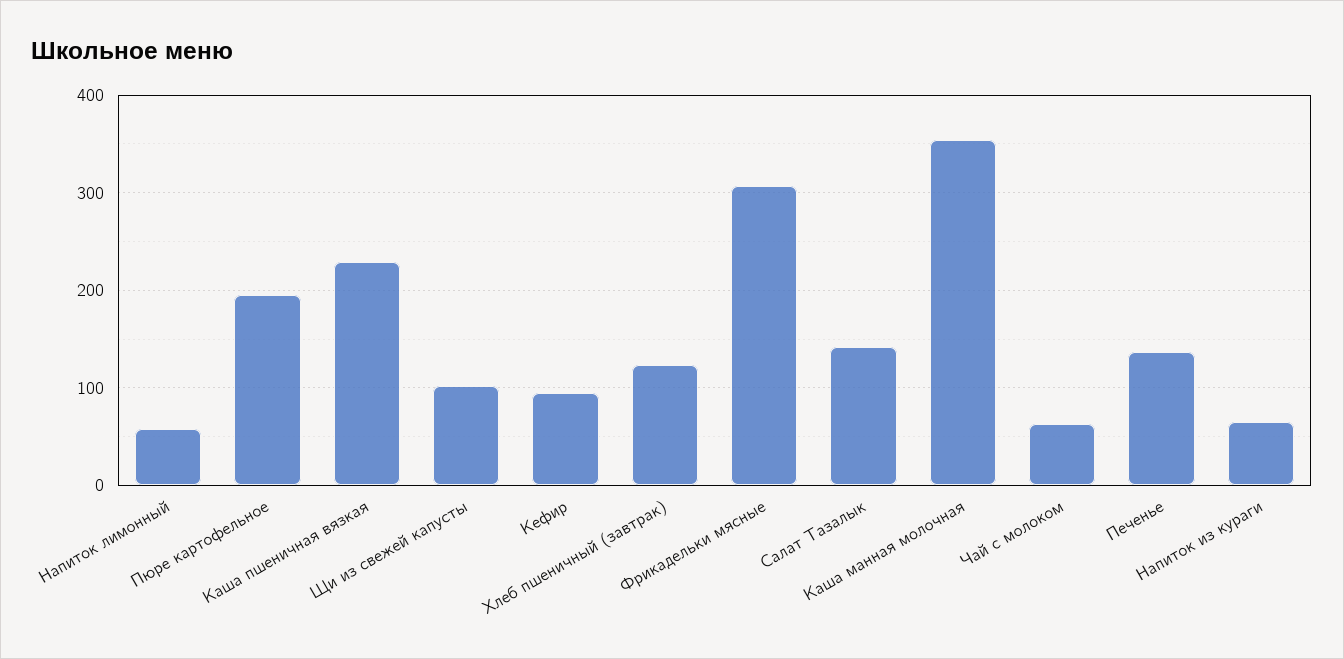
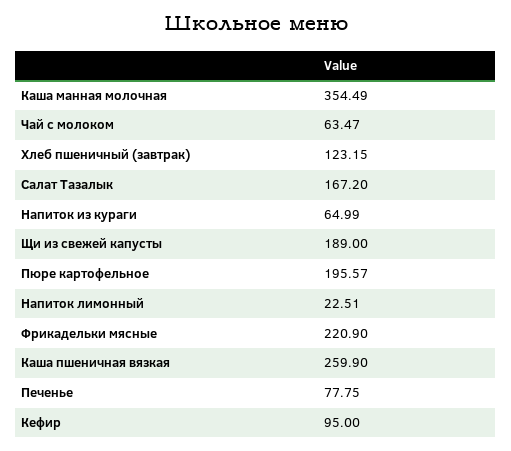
  {
-   "Напиток лимонный": 60,
+   "Напиток лимонный": 22.51,
    "Пюре картофельное": 195.57,
-   "Каша пшеничная вязкая": 230,
+   "Каша пшеничная вязкая": 259.9,
-   "Щи из свежей капусты": 100,
+   "Щи из свежей капусты": 189,
    "Кефир": 95,
    "Хлеб пшеничный (завтрак)": 123.15,
-   "Фрикадельки мясные": 310,
+   "Фрикадельки мясные": 220.9,
-   "Салат Тазалык": 140,
+   "Салат Тазалык": 167.2,
    "Каша манная молочная": 354.49,
    "Чай с молоком": 63.47,
-   "Печенье": 140,
+   "Печенье": 77.75,
    "Напиток из кураги": 64.99
  }

